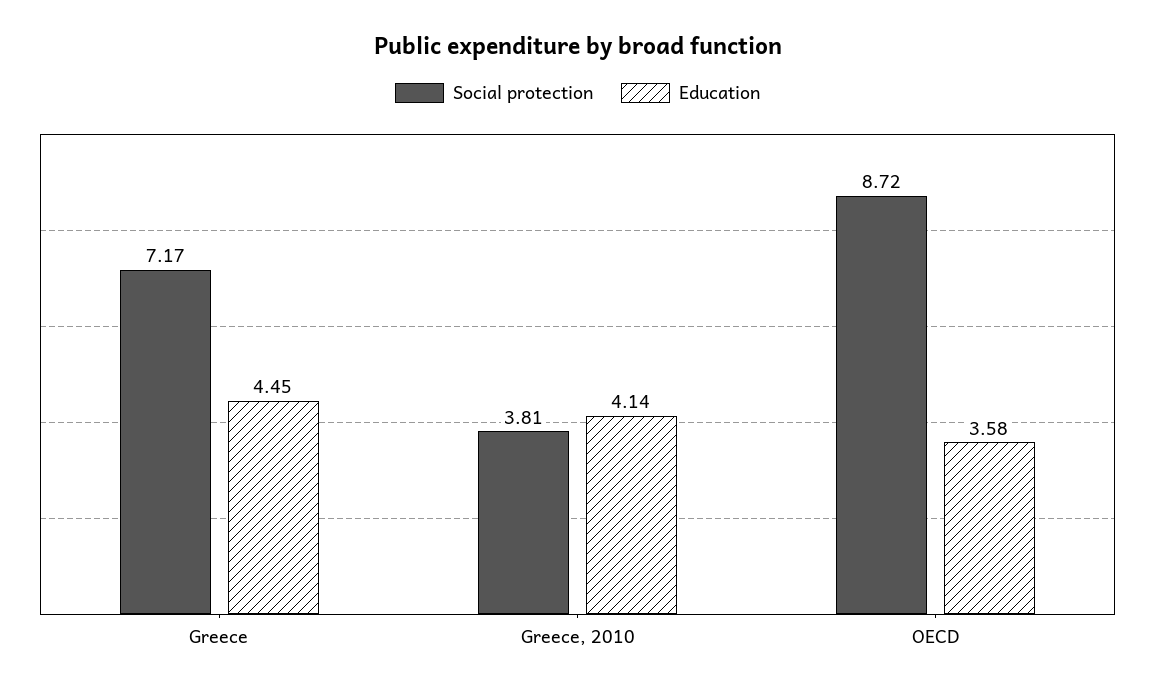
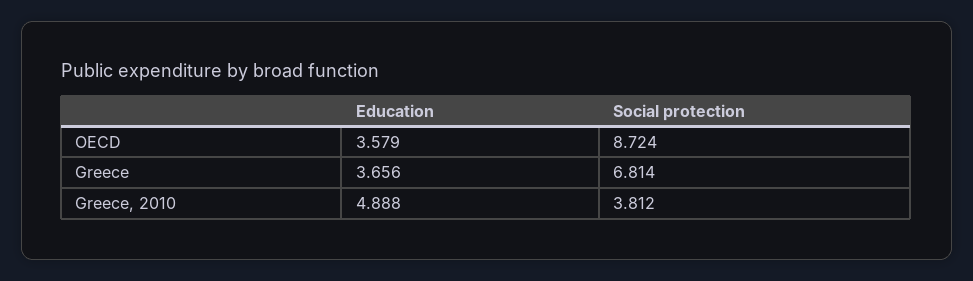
  {
    "Social protection": {
-     "Greece": 7.17,
+     "Greece": 6.814,
      "Greece, 2010": 3.812,
      "OECD": 8.724
    },
    "Education": {
-     "Greece": 4.45,
+     "Greece": 3.656,
-     "Greece, 2010": 4.14,
+     "Greece, 2010": 4.888,
      "OECD": 3.579
    }
  }

